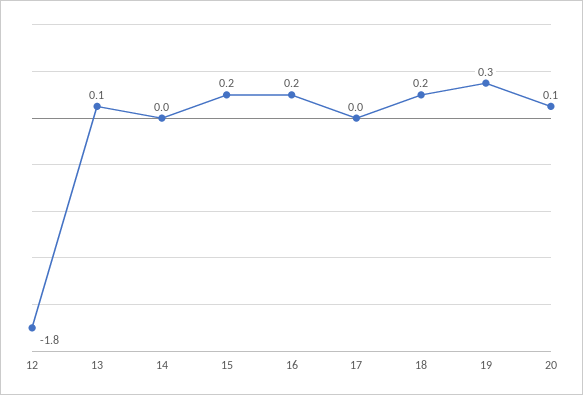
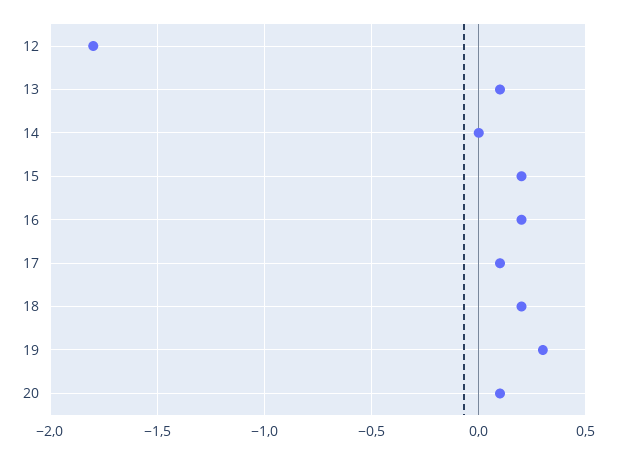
  {
    "12": -1.8,
    "13": 0.1,
    "14": 0,
    "15": 0.2,
    "16": 0.2,
-   "17": 0,
+   "17": 0.1,
    "18": 0.2,
    "19": 0.3,
    "20": 0.1
  }

